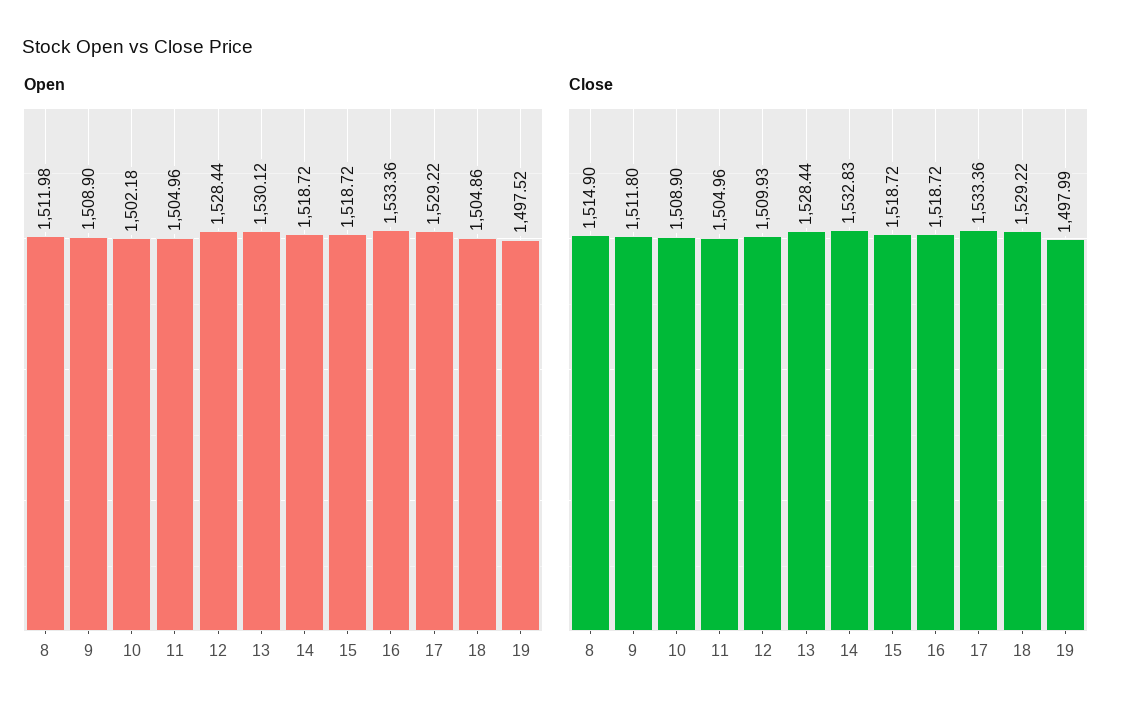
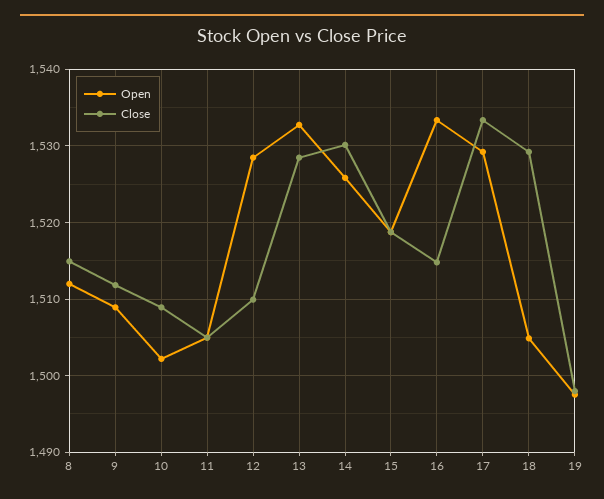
  {
    "Open": {
      "8": 1511.98,
      "9": 1508.9,
      "10": 1502.18,
      "11": 1504.96,
      "12": 1528.44,
-     "13": 1530.12,
+     "13": 1533,
-     "14": 1518.72,
+     "14": 1526,
      "15": 1518.72,
      "16": 1533.36,
      "17": 1529.22,
      "18": 1504.86,
      "19": 1497.52
    },
    "Close": {
      "8": 1514.9,
      "9": 1511.8,
      "10": 1508.9,
      "11": 1504.96,
      "12": 1509.93,
      "13": 1528.44,
-     "14": 1532.83,
+     "14": 1530,
      "15": 1518.72,
-     "16": 1518.72,
+     "16": 1515,
      "17": 1533.36,
      "18": 1529.22,
      "19": 1497.99
    }
  }

